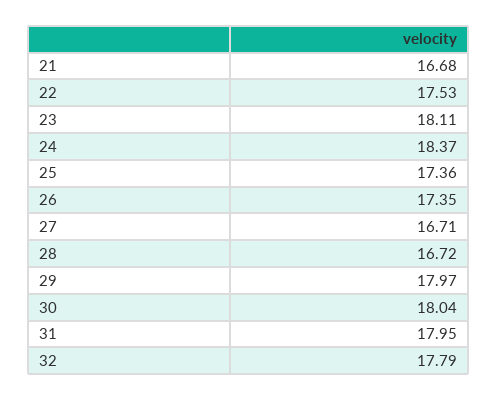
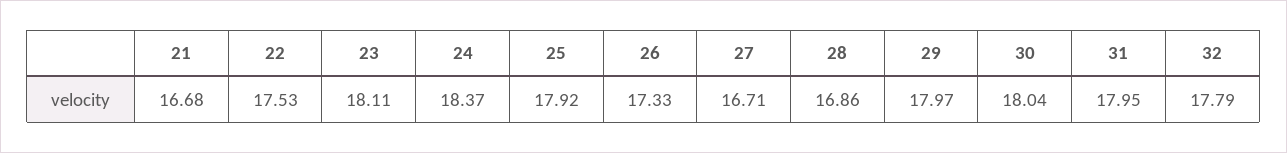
  {
    "21": 16.68,
    "22": 17.53,
    "23": 18.11,
    "24": 18.37,
-   "25": 17.36,
+   "25": 17.92,
-   "26": 17.35,
+   "26": 17.33,
    "27": 16.71,
-   "28": 16.72,
+   "28": 16.86,
    "29": 17.97,
    "30": 18.04,
    "31": 17.95,
    "32": 17.79
  }

